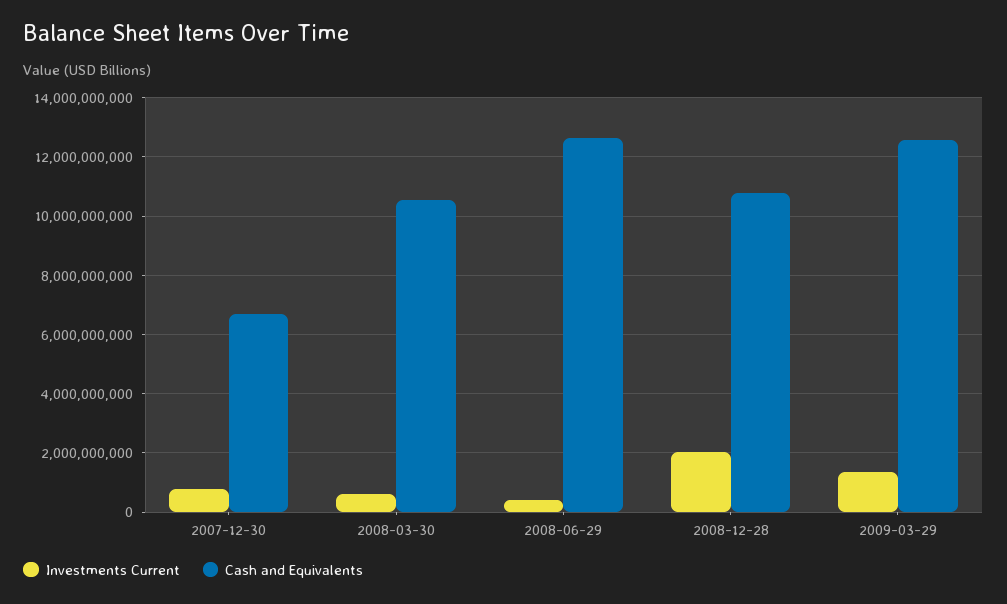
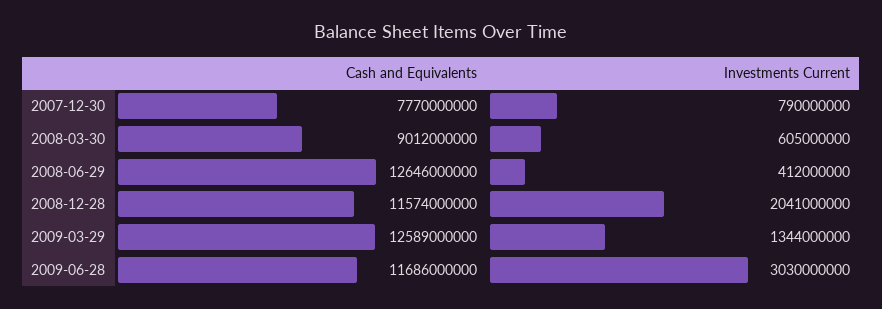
  {
    "Investments Current": {
      "2007-12-30": 790000000,
      "2008-03-30": 605000000,
      "2008-06-29": 412000000,
      "2008-12-28": 2041000000,
-     "2009-03-29": 1344000000
+     "2009-03-29": 1344000000,
+     "2009-06-28": 3030000000
    },
    "Cash and Equivalents": {
-     "2007-12-30": 6750000000,
+     "2007-12-30": 7770000000,
-     "2008-03-30": 10500000000,
+     "2008-03-30": 9012000000,
      "2008-06-29": 12646000000,
-     "2008-12-28": 10750000000,
+     "2008-12-28": 11574000000,
-     "2009-03-29": 12589000000
+     "2009-03-29": 12589000000,
+     "2009-06-28": 11686000000
    }
  }

